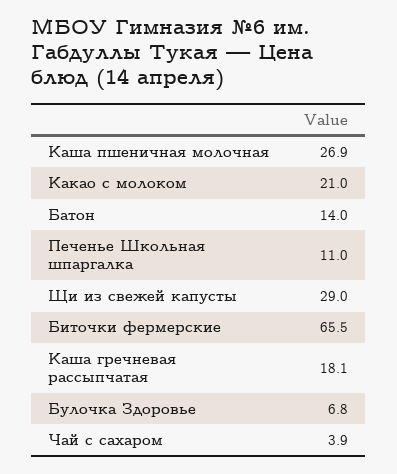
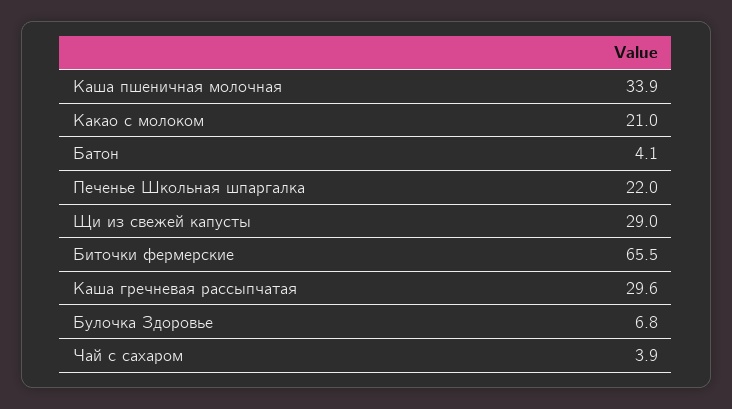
  {
-   "Каша пшеничная молочная": 26.9,
+   "Каша пшеничная молочная": 33.9,
    "Какао с молоком": 21,
-   "Батон": 14,
+   "Батон": 4.1,
-   "Печенье Школьная шпаргалка": 11,
+   "Печенье Школьная шпаргалка": 22,
    "Щи из свежей капусты": 29,
    "Биточки фермерские": 65.5,
-   "Каша гречневая рассыпчатая": 18.1,
+   "Каша гречневая рассыпчатая": 29.6,
    "Булочка Здоровье": 6.8,
    "Чай с сахаром": 3.9
  }

